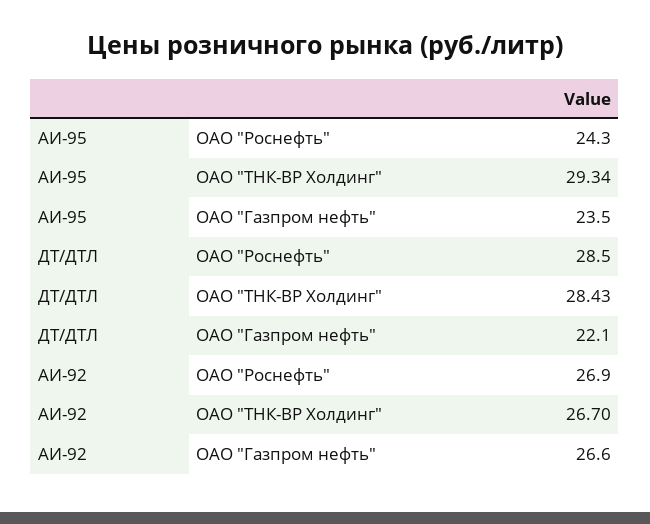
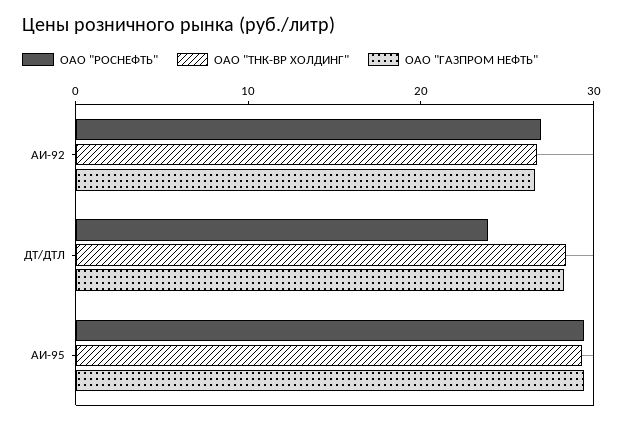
  {
    "ОАО \"Роснефть\"": {
-     "АИ-95": 24.3,
+     "АИ-95": 30,
-     "ДТ/ДТЛ": 28.5,
+     "ДТ/ДТЛ": 24,
      "АИ-92": 26.9
    },
    "ОАО \"ТНК-ВР Холдинг\"": {
      "АИ-95": 29.34,
      "ДТ/ДТЛ": 28.43,
      "АИ-92": 26.7
    },
    "ОАО \"Газпром нефть\"": {
-     "АИ-95": 23.5,
+     "АИ-95": 30,
-     "ДТ/ДТЛ": 22.1,
+     "ДТ/ДТЛ": 28,
      "АИ-92": 26.6
    }
  }

